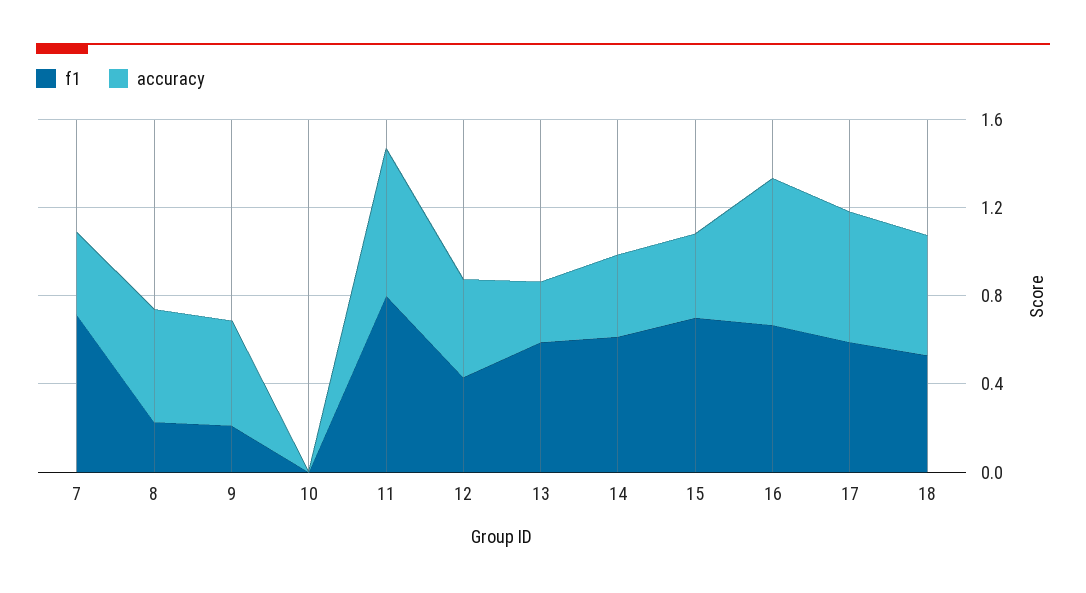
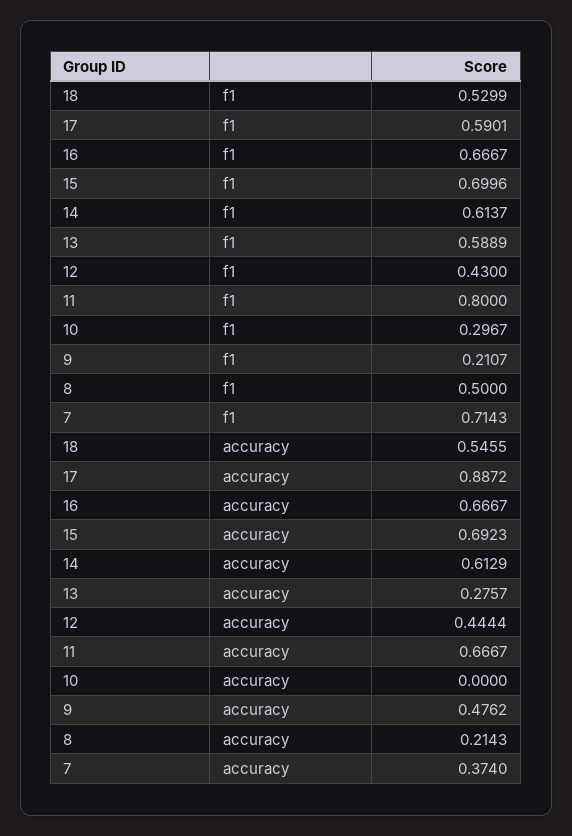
  {
    "f1": {
      "7": 0.7143,
-     "8": 0.2,
+     "8": 0.5,
      "9": 0.2107,
-     "10": 0,
+     "10": 0.2967,
      "11": 0.8,
      "12": 0.43,
      "13": 0.5889,
      "14": 0.6137,
      "15": 0.6996,
      "16": 0.6667,
      "17": 0.5901,
      "18": 0.5299
    },
    "accuracy": {
      "7": 0.374,
-     "8": 0.5,
+     "8": 0.2143,
      "9": 0.4762,
      "10": 0,
      "11": 0.6667,
      "12": 0.4444,
      "13": 0.2757,
-     "14": 0.4,
+     "14": 0.6129,
-     "15": 0.4,
+     "15": 0.6923,
      "16": 0.6667,
-     "17": 0.6,
+     "17": 0.8872,
      "18": 0.5455
    }
  }

